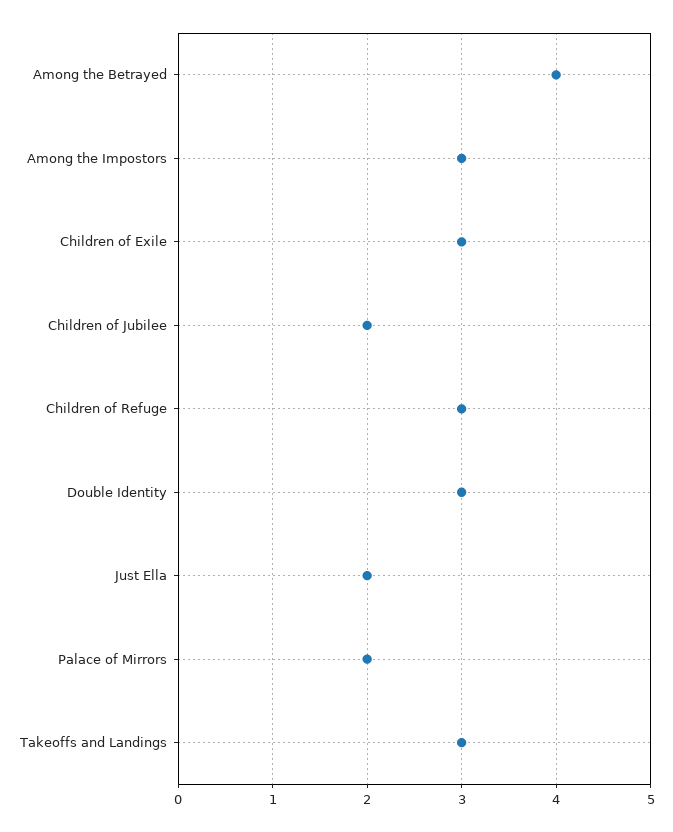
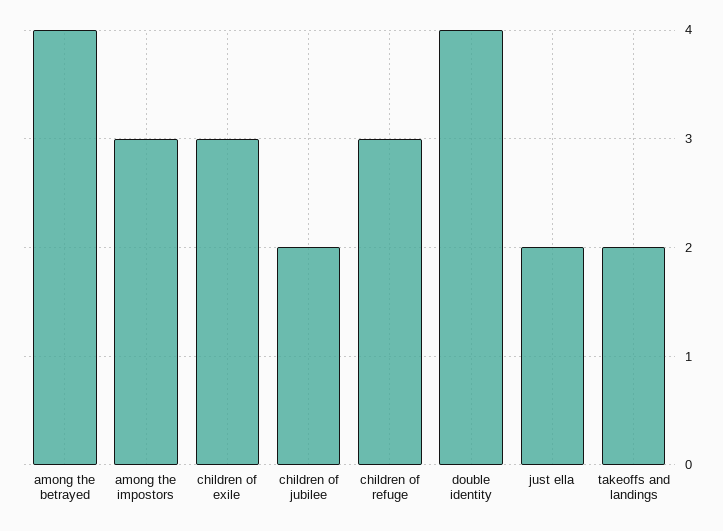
  {
    "Among the Betrayed": 4,
    "Among the Impostors": 3,
    "Children of Exile": 3,
    "Children of Jubilee": 2,
    "Children of Refuge": 3,
-   "Double Identity": 3,
+   "Double Identity": 4,
    "Just Ella": 2,
-   "Palace of Mirrors": 2,
-   "Takeoffs and Landings": 3
+   "Takeoffs and Landings": 2
  }

